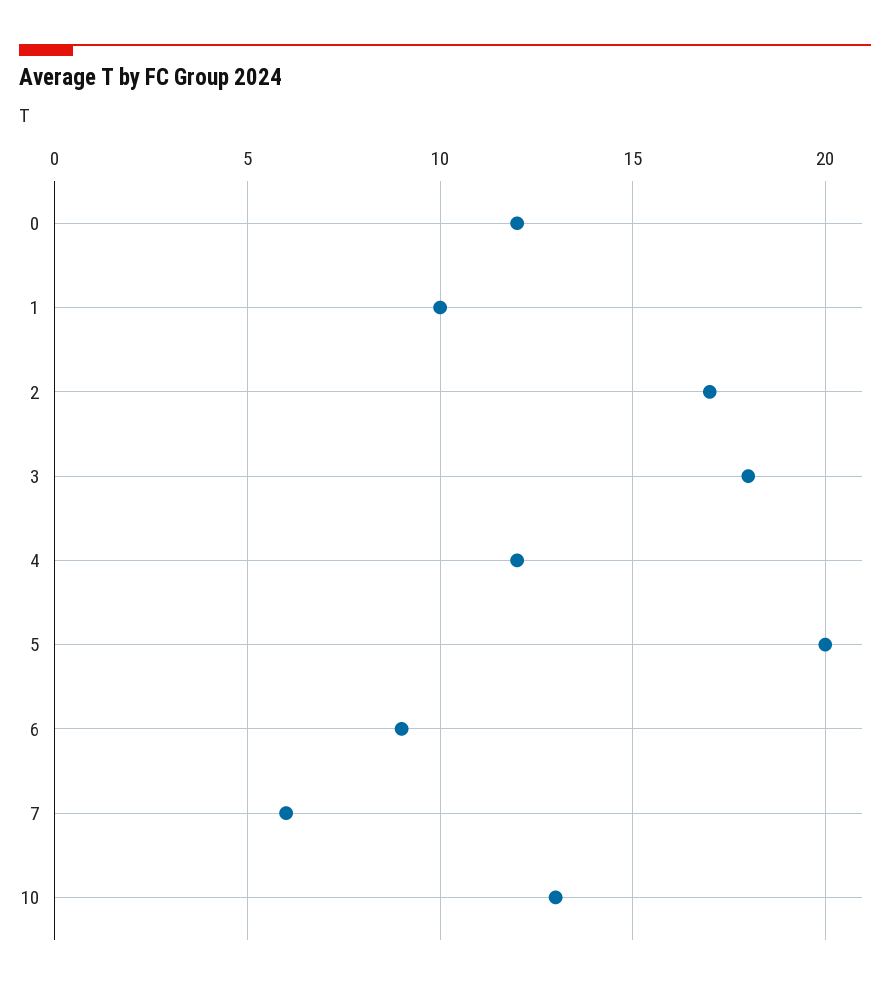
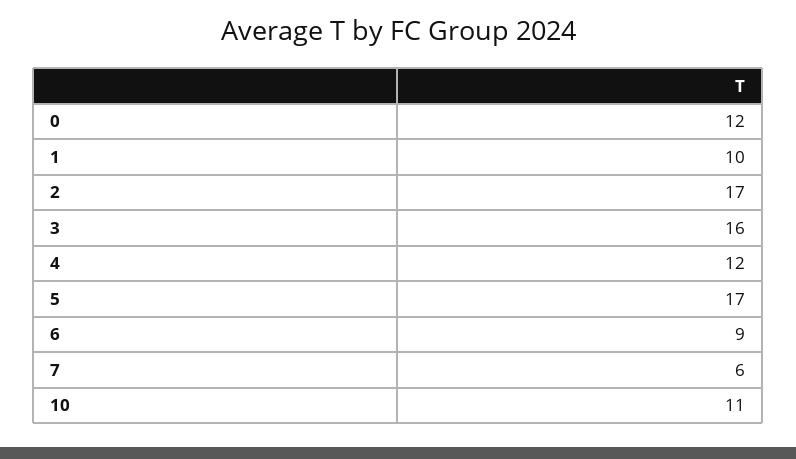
  {
    "0": 12,
    "1": 10,
    "2": 17,
-   "3": 18,
+   "3": 16,
    "4": 12,
-   "5": 20,
+   "5": 17,
    "6": 9,
    "7": 6,
-   "10": 13
+   "10": 11
  }

